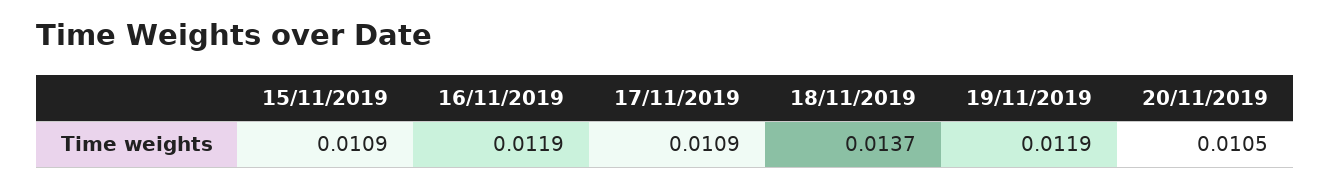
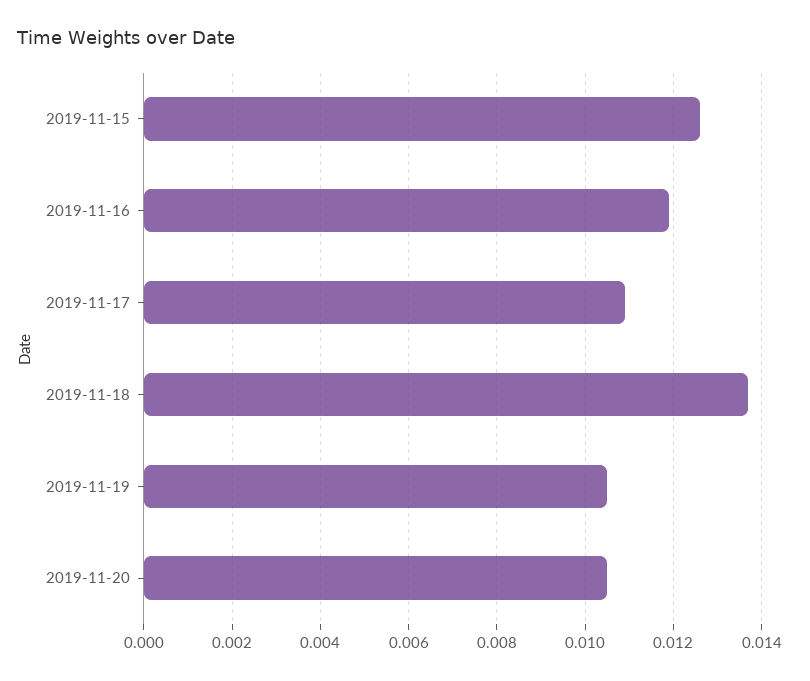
  {
-   "15/11/2019": 0.0109,
+   "15/11/2019": 0.0125,
    "16/11/2019": 0.0119,
    "17/11/2019": 0.0109,
    "18/11/2019": 0.0137,
-   "19/11/2019": 0.0119,
+   "19/11/2019": 0.0105,
    "20/11/2019": 0.0105
  }

